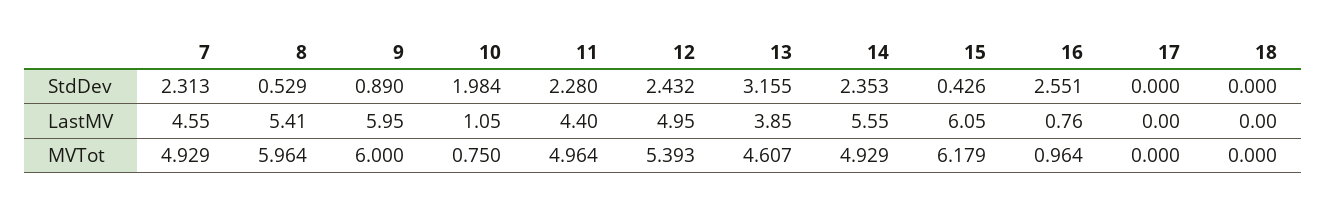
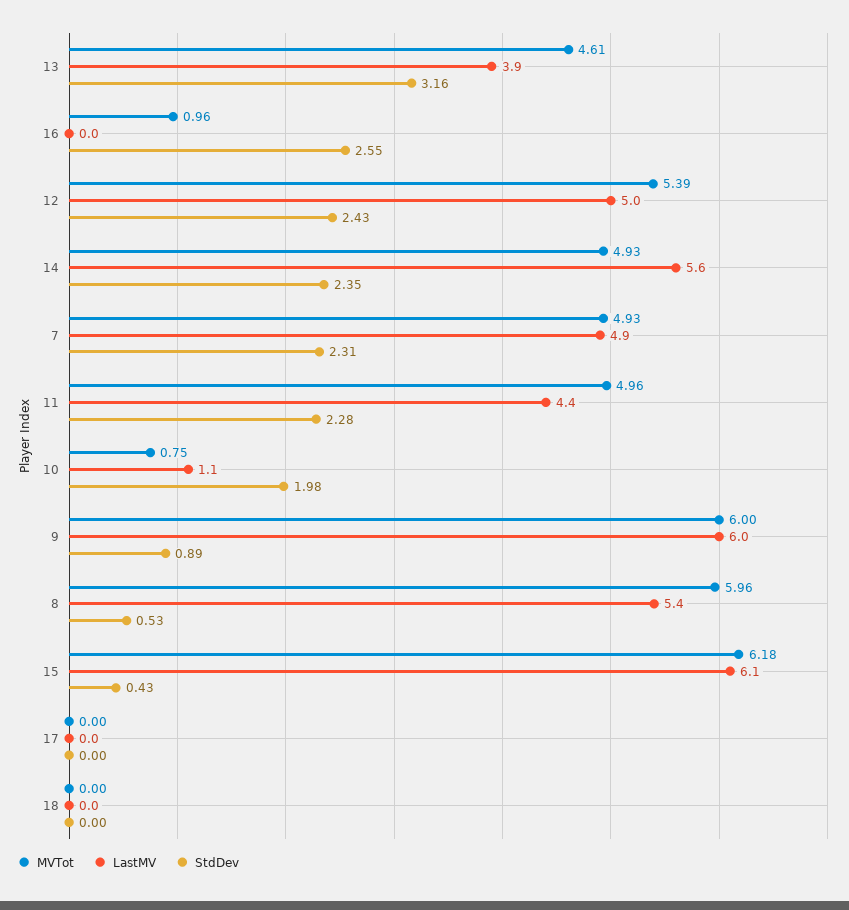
  {
    "StdDev": {
      "7": 2.313,
      "8": 0.529,
      "9": 0.89,
      "10": 1.984,
      "11": 2.28,
      "12": 2.432,
      "13": 3.155,
      "14": 2.353,
      "15": 0.426,
      "16": 2.551,
      "17": 0,
      "18": 0
    },
    "LastMV": {
-     "7": 4.55,
+     "7": 4.9,
      "8": 5.41,
      "9": 5.95,
      "10": 1.05,
      "11": 4.4,
      "12": 4.95,
      "13": 3.85,
      "14": 5.55,
      "15": 6.05,
-     "16": 0.76,
+     "16": 0,
      "17": 0,
      "18": 0
    },
    "MVTot": {
      "7": 4.929,
      "8": 5.964,
      "9": 6,
      "10": 0.75,
      "11": 4.964,
      "12": 5.393,
      "13": 4.607,
      "14": 4.929,
      "15": 6.179,
      "16": 0.964,
      "17": 0,
      "18": 0
    }
  }

